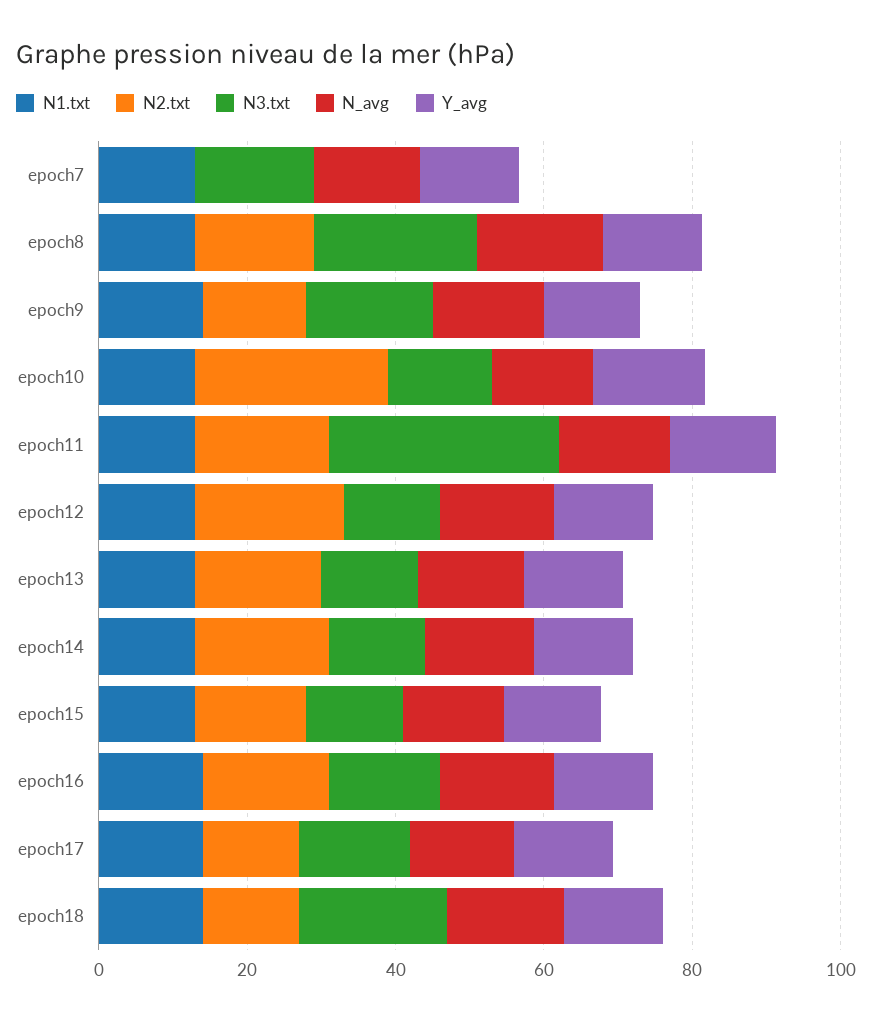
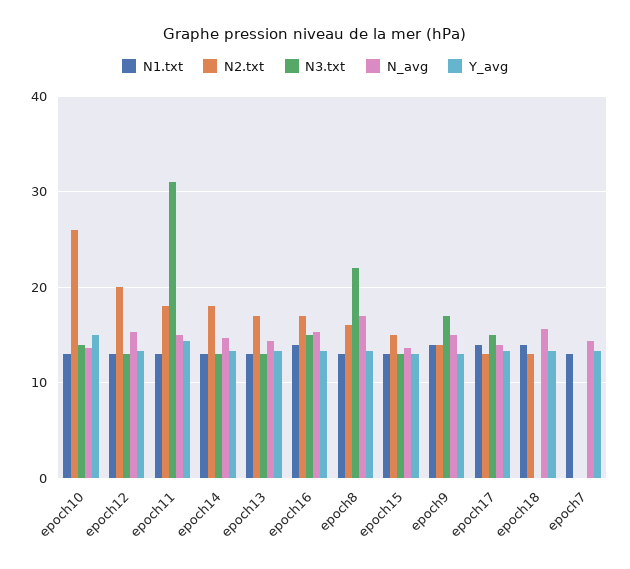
  {
    "N1.txt": {
      "epoch7": 13,
      "epoch8": 13,
      "epoch9": 14,
      "epoch10": 13,
      "epoch11": 13,
      "epoch12": 13,
      "epoch13": 13,
      "epoch14": 13,
      "epoch15": 13,
      "epoch16": 14,
      "epoch17": 14,
      "epoch18": 14
    },
    "N2.txt": {
      "epoch7": 0,
      "epoch8": 16,
      "epoch9": 14,
      "epoch10": 26,
      "epoch11": 18,
      "epoch12": 20,
      "epoch13": 17,
      "epoch14": 18,
      "epoch15": 15,
      "epoch16": 17,
      "epoch17": 13,
      "epoch18": 13
    },
    "N3.txt": {
-     "epoch7": 15,
+     "epoch7": 0,
      "epoch8": 22,
      "epoch9": 17,
      "epoch10": 14,
      "epoch11": 31,
      "epoch12": 13,
      "epoch13": 13,
      "epoch14": 13,
      "epoch15": 13,
      "epoch16": 15,
      "epoch17": 15,
-     "epoch18": 20
+     "epoch18": 0
    },
    "N_avg": {
      "epoch7": 14,
      "epoch8": 17,
      "epoch9": 15,
      "epoch10": 14,
      "epoch11": 15,
      "epoch12": 15,
      "epoch13": 14,
      "epoch14": 15,
      "epoch15": 14,
      "epoch16": 15,
      "epoch17": 14,
      "epoch18": 16
    },
    "Y_avg": {
      "epoch7": 13,
      "epoch8": 13,
      "epoch9": 13,
      "epoch10": 15,
      "epoch11": 14,
      "epoch12": 13,
      "epoch13": 13,
      "epoch14": 13,
      "epoch15": 13,
      "epoch16": 13,
      "epoch17": 13,
      "epoch18": 13
    }
  }

